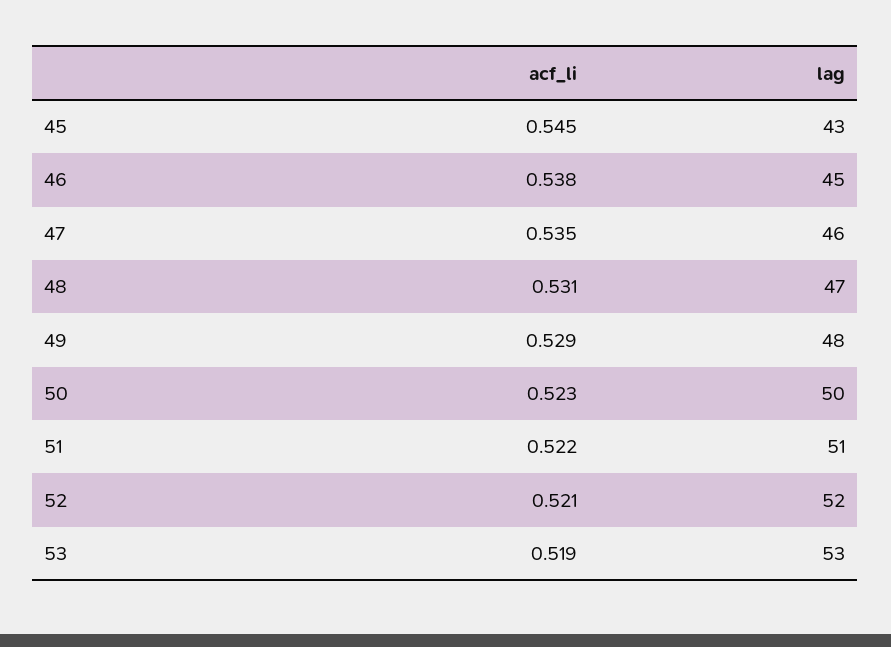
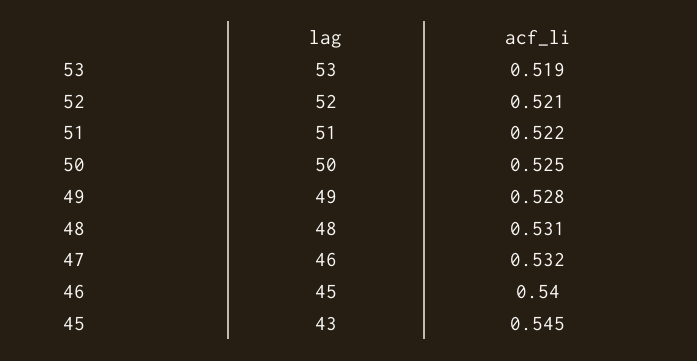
  {
    "acf_li": {
      "45": 0.545,
-     "46": 0.538,
+     "46": 0.54,
-     "47": 0.535,
+     "47": 0.532,
      "48": 0.531,
-     "49": 0.529,
+     "49": 0.528,
-     "50": 0.523,
+     "50": 0.525,
      "51": 0.522,
      "52": 0.521,
      "53": 0.519
    },
    "lag": {
      "45": 43,
      "46": 45,
      "47": 46,
-     "48": 47,
+     "48": 48,
-     "49": 48,
+     "49": 49,
      "50": 50,
      "51": 51,
      "52": 52,
      "53": 53
    }
  }

